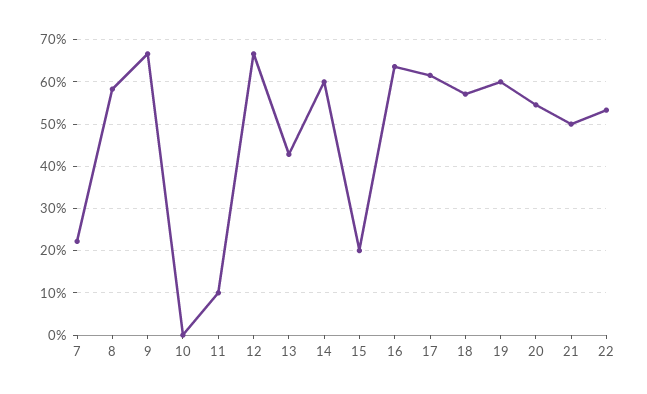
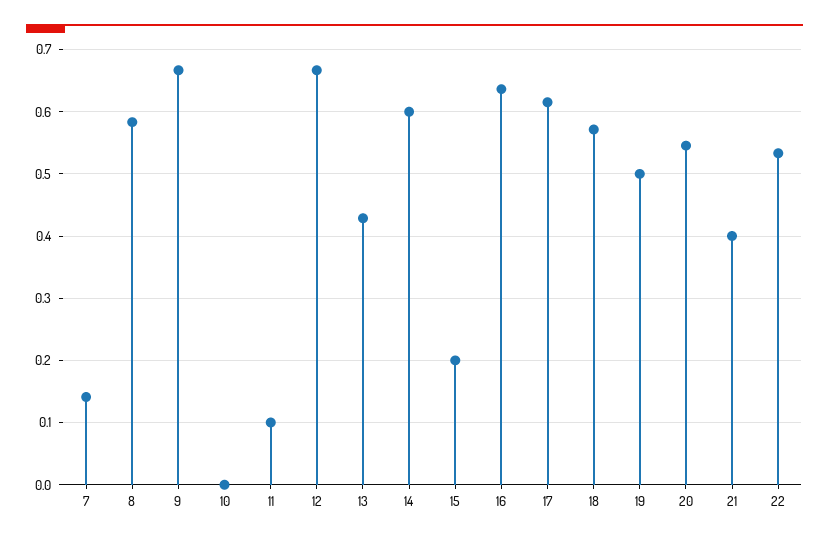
  {
-   "7": 0.22,
+   "7": 0.14,
    "8": 0.58,
    "9": 0.67,
    "10": 0,
    "11": 0.1,
    "12": 0.67,
    "13": 0.43,
    "14": 0.6,
    "15": 0.2,
    "16": 0.64,
    "17": 0.62,
    "18": 0.57,
-   "19": 0.6,
+   "19": 0.5,
    "20": 0.55,
-   "21": 0.5,
+   "21": 0.4,
    "22": 0.53
  }

